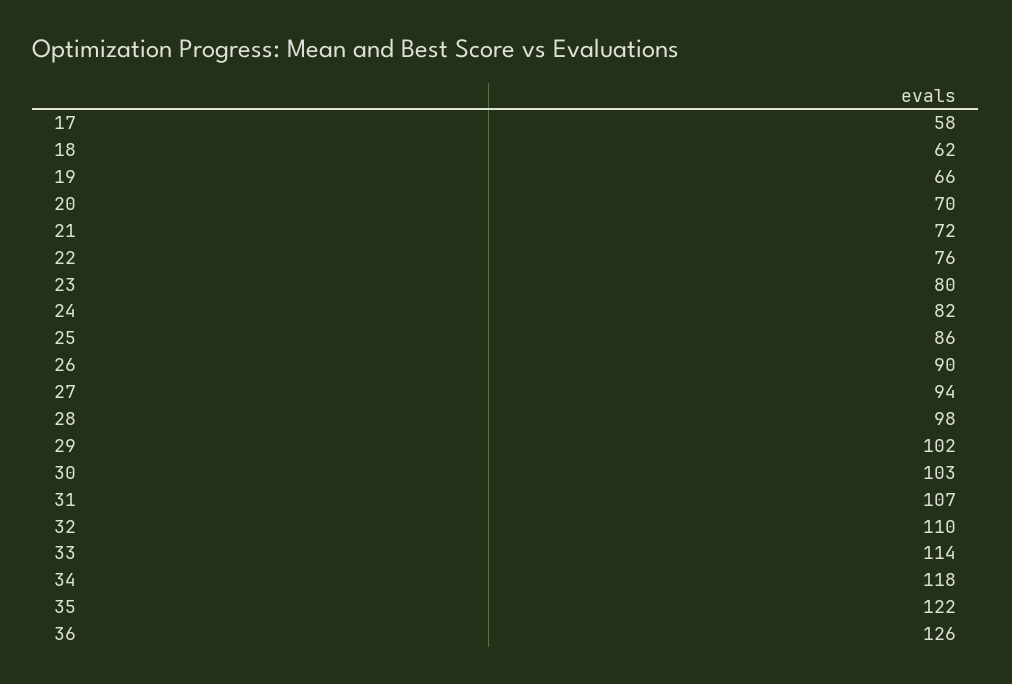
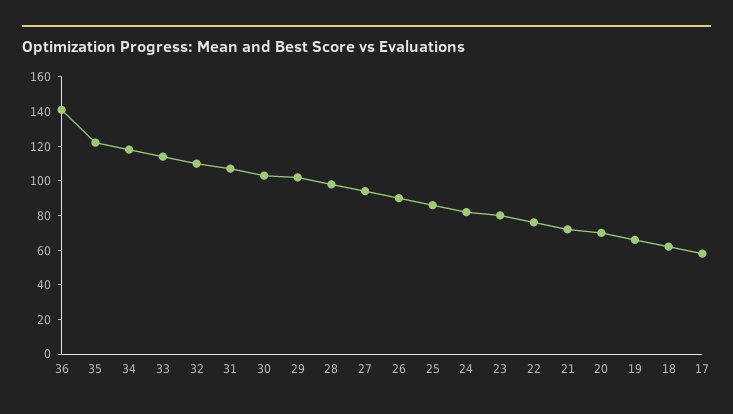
  {
    "17": 58,
    "18": 62,
    "19": 66,
    "20": 70,
    "21": 72,
    "22": 76,
    "23": 80,
    "24": 82,
    "25": 86,
    "26": 90,
    "27": 94,
    "28": 98,
    "29": 102,
    "30": 103,
    "31": 107,
    "32": 110,
    "33": 114,
    "34": 118,
    "35": 122,
-   "36": 126
+   "36": 140
  }

